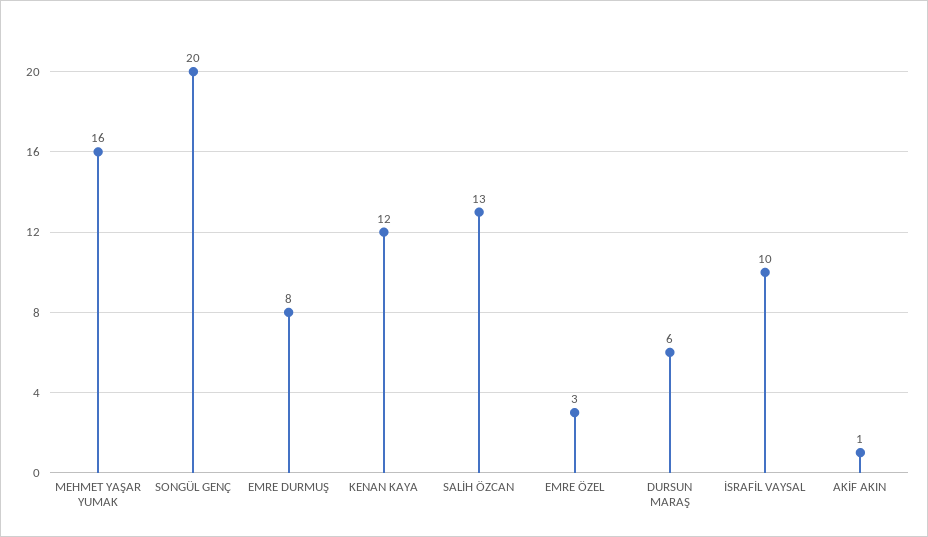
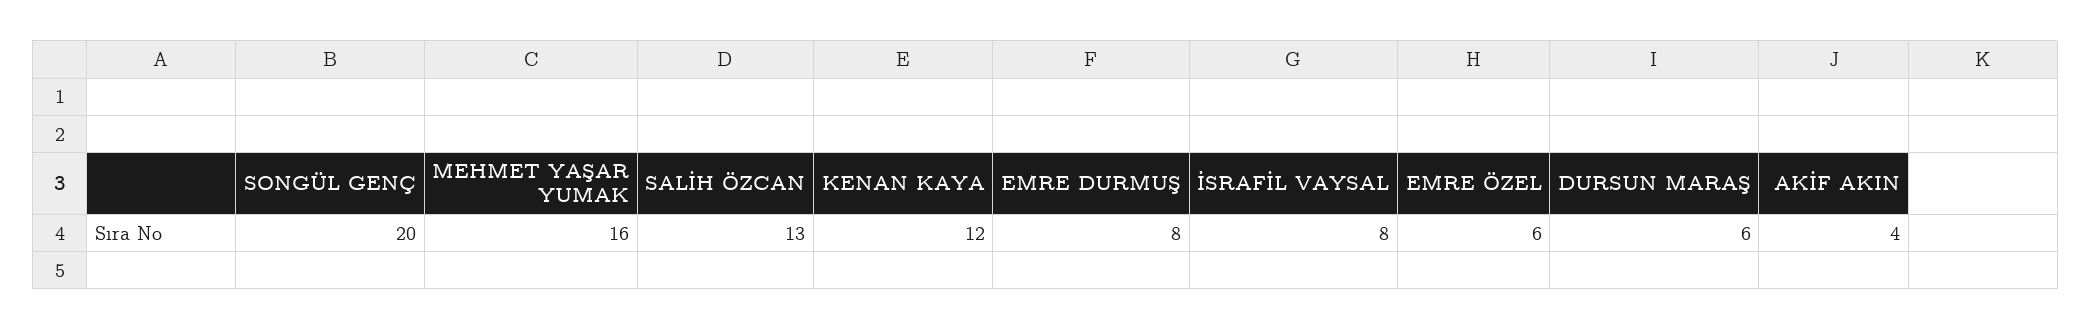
  {
    "MEHMET YAŞAR YUMAK": 16,
    "SONGÜL GENÇ": 20,
    "EMRE DURMUŞ": 8,
    "KENAN KAYA": 12,
    "SALİH ÖZCAN": 13,
-   "EMRE ÖZEL": 3,
+   "EMRE ÖZEL": 6,
    "DURSUN MARAŞ": 6,
-   "İSRAFİL VAYSAL": 10,
+   "İSRAFİL VAYSAL": 8,
-   "AKİF AKIN": 1
+   "AKİF AKIN": 4
  }

